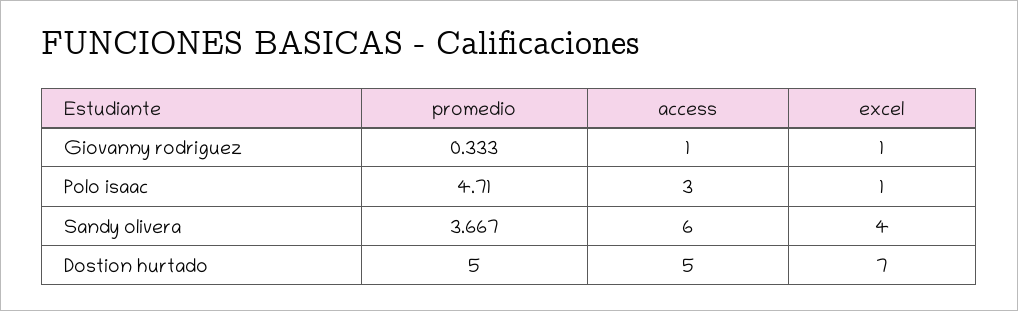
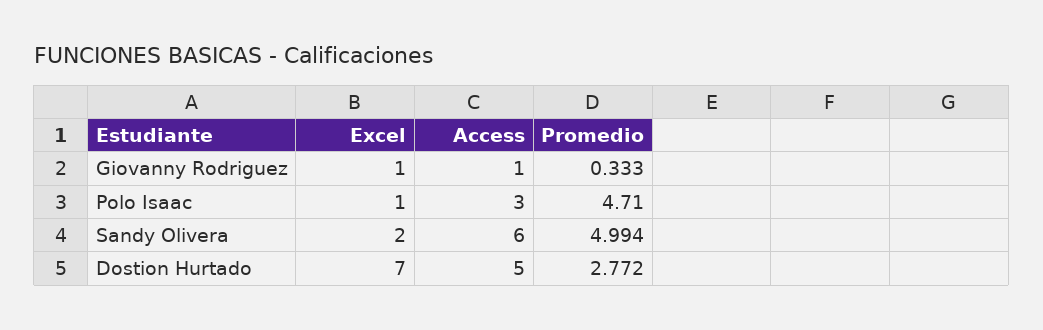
  {
    "promedio": {
      "Giovanny rodriguez": 0.333,
      "Polo isaac": 4.71,
-     "Sandy olivera": 3.667,
+     "Sandy olivera": 4.994,
-     "Dostion hurtado": 5
+     "Dostion hurtado": 2.772
    },
    "access": {
      "Giovanny rodriguez": 1,
      "Polo isaac": 3,
      "Sandy olivera": 6,
      "Dostion hurtado": 5
    },
    "excel": {
      "Giovanny rodriguez": 1,
      "Polo isaac": 1,
-     "Sandy olivera": 4,
+     "Sandy olivera": 2,
      "Dostion hurtado": 7
    }
  }

